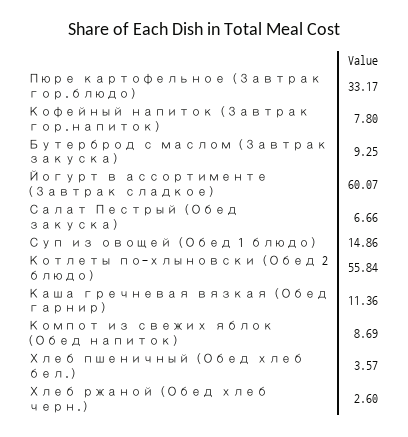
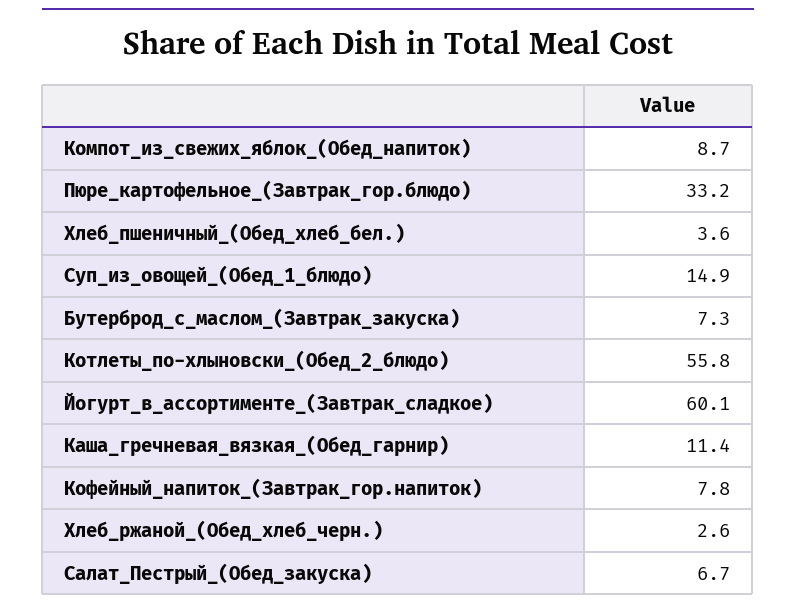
  {
    "Пюре картофельное (Завтрак гор.блюдо)": 33.17,
    "Кофейный напиток (Завтрак гор.напиток)": 7.8,
-   "Бутерброд с маслом (Завтрак закуска)": 9.25,
+   "Бутерброд с маслом (Завтрак закуска)": 7.3,
    "Йогурт в ассортименте (Завтрак сладкое)": 60.07,
    "Салат Пестрый (Обед закуска)": 6.66,
    "Суп из овощей (Обед 1 блюдо)": 14.86,
    "Котлеты по-хлыновски (Обед 2 блюдо)": 55.84,
    "Каша гречневая вязкая (Обед гарнир)": 11.36,
    "Компот из свежих яблок (Обед напиток)": 8.69,
    "Хлеб пшеничный (Обед хлеб бел.)": 3.57,
    "Хлеб ржаной (Обед хлеб черн.)": 2.6
  }

